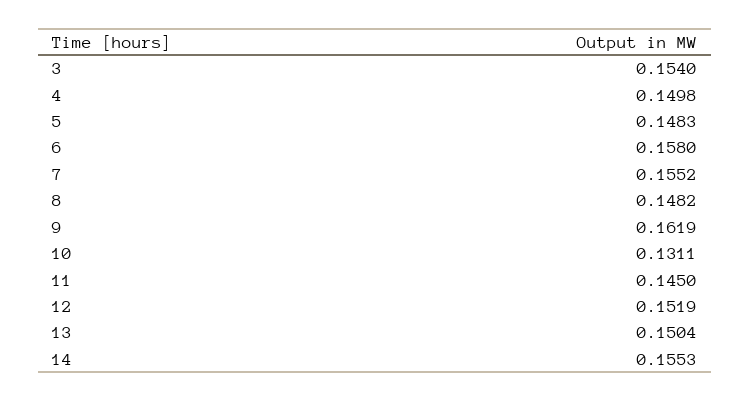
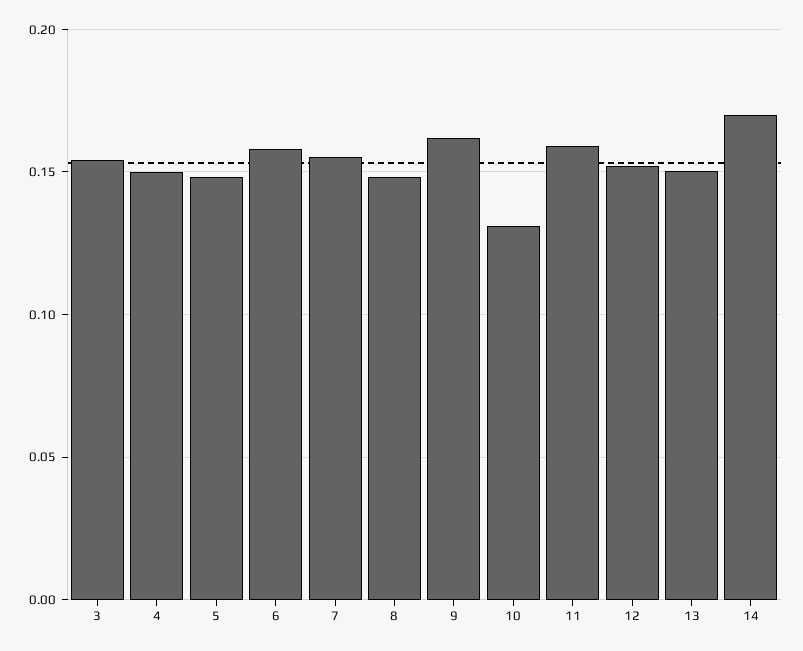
  {
    "3": 0.154,
    "4": 0.1498,
    "5": 0.1483,
    "6": 0.158,
    "7": 0.1552,
    "8": 0.1482,
    "9": 0.1619,
    "10": 0.1311,
-   "11": 0.145,
+   "11": 0.16,
    "12": 0.1519,
    "13": 0.1504,
-   "14": 0.1553
+   "14": 0.17
  }

